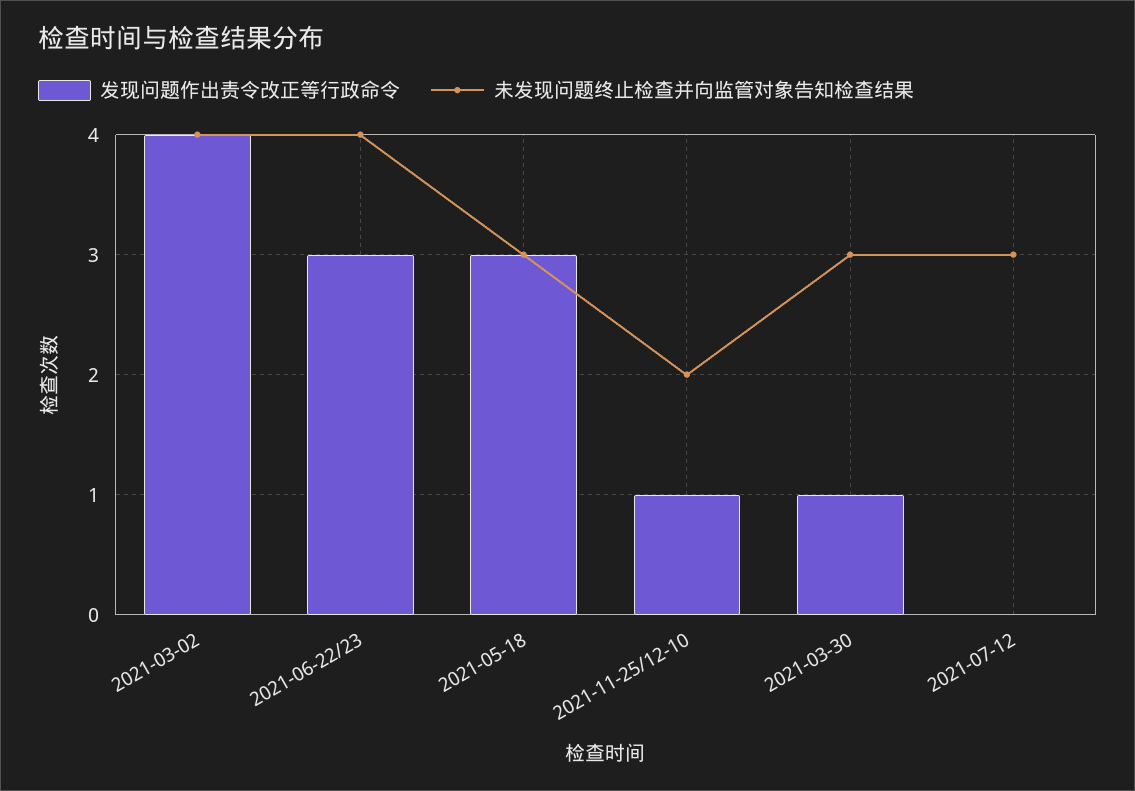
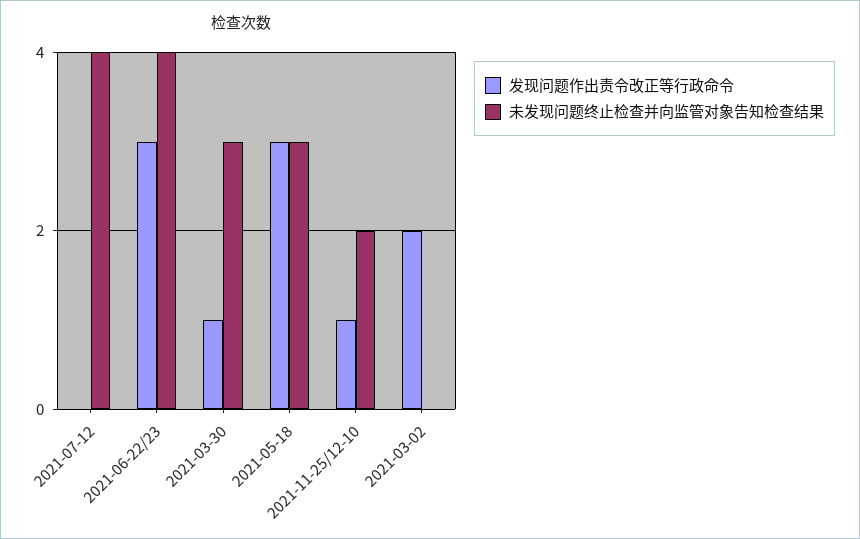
  {
    "发现问题作出责令改正等行政命令": {
-     "2021-03-02": 4,
+     "2021-03-02": 2,
      "2021-06-22/23": 3,
      "2021-05-18": 3,
      "2021-11-25/12-10": 1,
      "2021-03-30": 1,
      "2021-07-12": 0
    },
    "未发现问题终止检查并向监管对象告知检查结果": {
-     "2021-03-02": 4,
+     "2021-03-02": 0,
      "2021-06-22/23": 4,
      "2021-05-18": 3,
      "2021-11-25/12-10": 2,
      "2021-03-30": 3,
-     "2021-07-12": 3
+     "2021-07-12": 4
    }
  }

